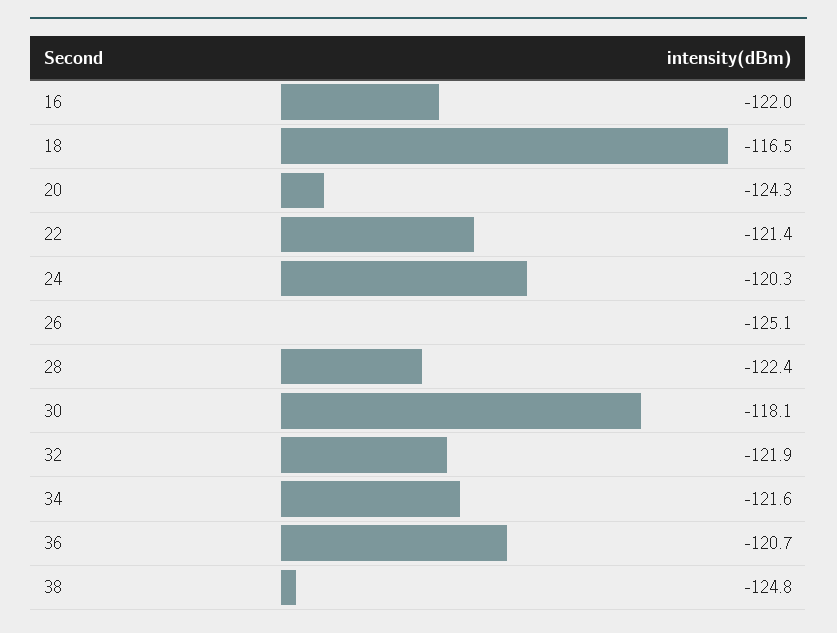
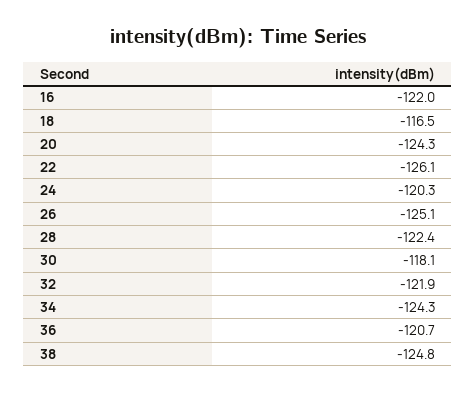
  {
    "16": -122,
    "18": -116.5,
    "20": -124.3,
-   "22": -121.4,
+   "22": -126.1,
    "24": -120.3,
    "26": -125.1,
    "28": -122.4,
    "30": -118.1,
    "32": -121.9,
-   "34": -121.6,
+   "34": -124.3,
    "36": -120.7,
    "38": -124.8
  }

